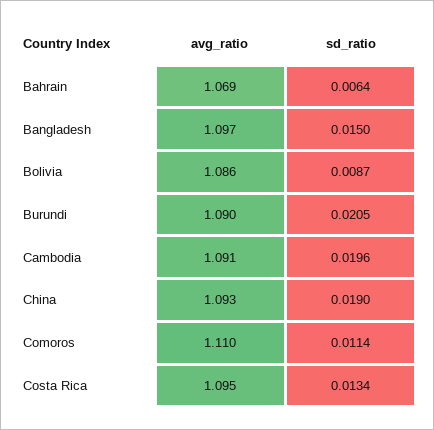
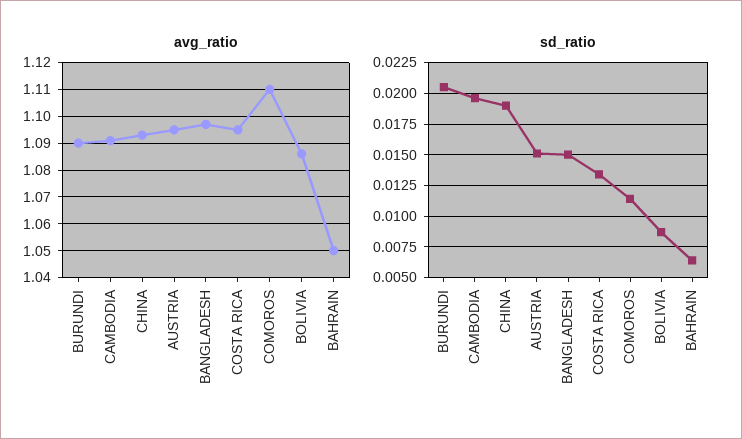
  {
    "avg_ratio": {
-     "Bahrain": 1.069,
+     "Bahrain": 1.05,
      "Bangladesh": 1.097,
      "Bolivia": 1.086,
      "Burundi": 1.09,
      "Cambodia": 1.091,
      "China": 1.093,
      "Comoros": 1.11,
-     "Costa Rica": 1.095
+     "Costa Rica": 1.095,
+     "AUSTRIA": 1.095
    },
    "sd_ratio": {
      "Bahrain": 0.0064,
      "Bangladesh": 0.015,
      "Bolivia": 0.0087,
      "Burundi": 0.0205,
      "Cambodia": 0.0196,
      "China": 0.019,
      "Comoros": 0.0114,
-     "Costa Rica": 0.0134
+     "Costa Rica": 0.0134,
+     "AUSTRIA": 0.015
    }
  }

